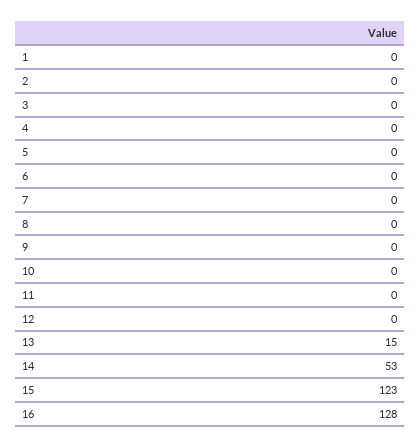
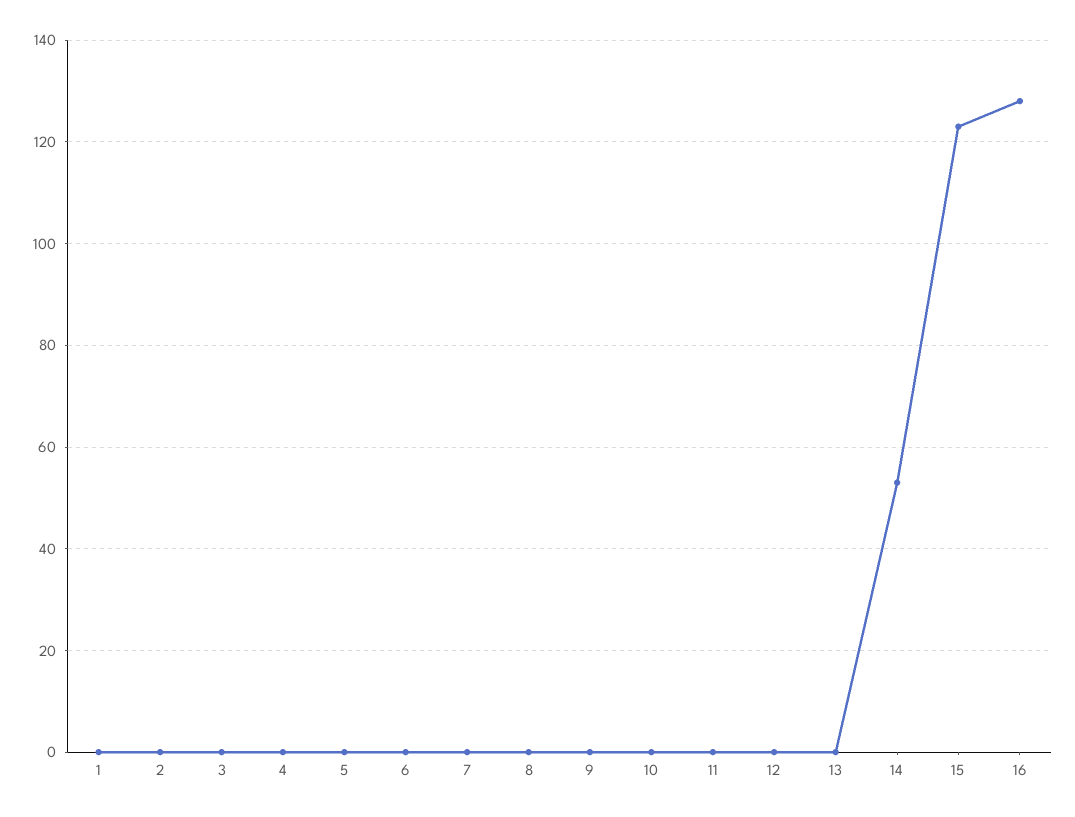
  {
    "1": 0,
    "2": 0,
    "3": 0,
    "4": 0,
    "5": 0,
    "6": 0,
    "7": 0,
    "8": 0,
    "9": 0,
    "10": 0,
    "11": 0,
    "12": 0,
-   "13": 15,
+   "13": 0,
    "14": 53,
    "15": 123,
    "16": 128
  }

